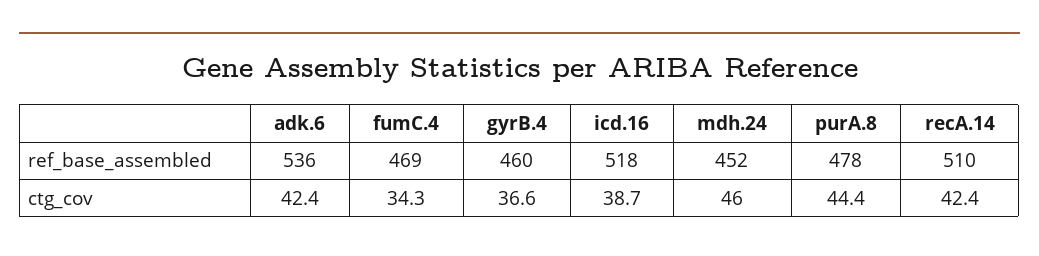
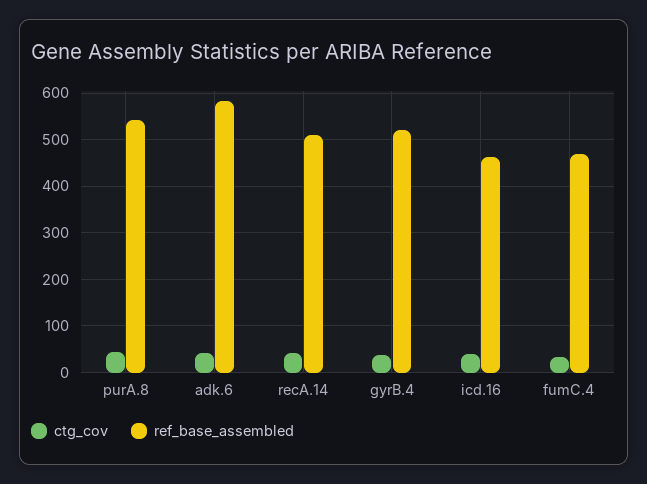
  {
    "ref_base_assembled": {
-     "adk.6": 536,
+     "adk.6": 580,
      "fumC.4": 469,
-     "gyrB.4": 460,
+     "gyrB.4": 520,
-     "icd.16": 518,
+     "icd.16": 460,
-     "mdh.24": 452,
-     "purA.8": 478,
+     "purA.8": 540,
      "recA.14": 510
    },
    "ctg_cov": {
      "adk.6": 42.4,
      "fumC.4": 34.3,
      "gyrB.4": 36.6,
      "icd.16": 38.7,
-     "mdh.24": 46,
      "purA.8": 44.4,
      "recA.14": 42.4
    }
  }

